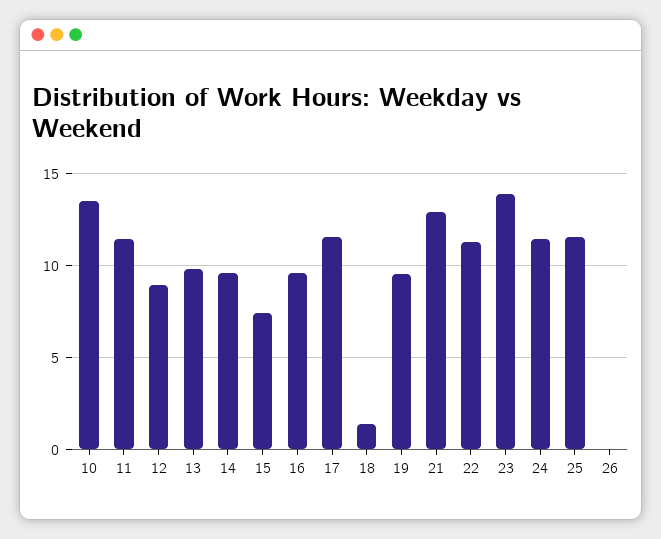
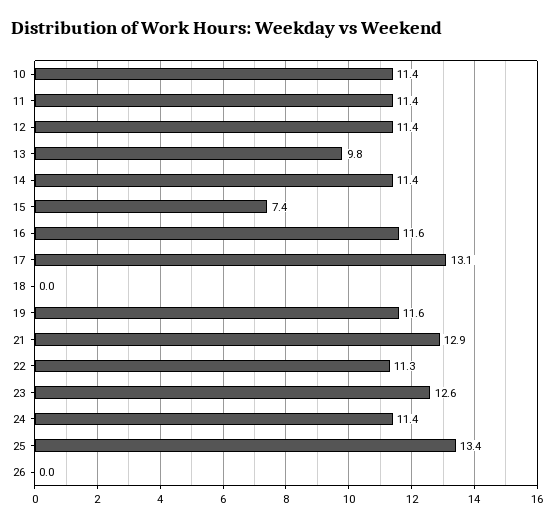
  {
-   "10": 13.5,
+   "10": 11.4,
    "11": 11.4,
-   "12": 9,
+   "12": 11.4,
    "13": 9.8,
-   "14": 9.5,
+   "14": 11.4,
    "15": 7.4,
-   "16": 9.5,
+   "16": 11.6,
-   "17": 11.5,
+   "17": 13.1,
-   "18": 1.5,
+   "18": 0,
-   "19": 9.5,
+   "19": 11.6,
    "21": 12.9,
    "22": 11.3,
-   "23": 14,
+   "23": 12.6,
    "24": 11.4,
-   "25": 11.5,
+   "25": 13.4,
    "26": 0
  }

